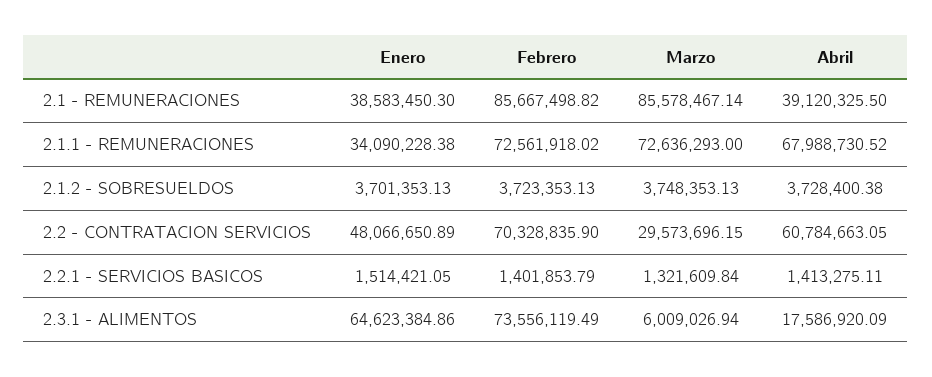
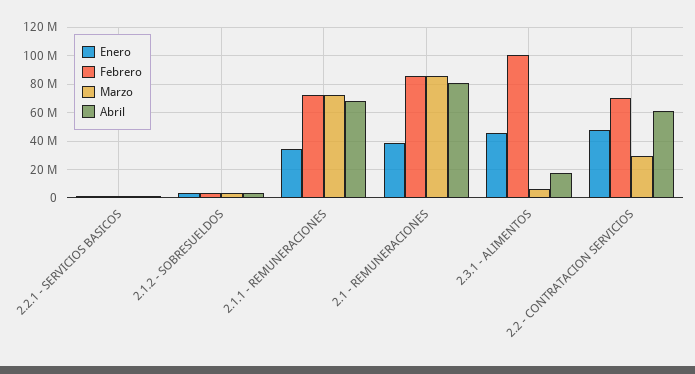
  {
    "Enero": {
      "2.1 - REMUNERACIONES": 38583450.3,
      "2.1.1 - REMUNERACIONES": 34090228.38,
      "2.1.2 - SOBRESUELDOS": 3701353.13,
      "2.2 - CONTRATACION SERVICIOS": 48066650.89,
      "2.2.1 - SERVICIOS BASICOS": 1514421.05,
-     "2.3.1 - ALIMENTOS": 64623384.86
+     "2.3.1 - ALIMENTOS": 45000000
    },
    "Febrero": {
      "2.1 - REMUNERACIONES": 85667498.82,
      "2.1.1 - REMUNERACIONES": 72561918.02,
      "2.1.2 - SOBRESUELDOS": 3723353.13,
      "2.2 - CONTRATACION SERVICIOS": 70328835.9,
      "2.2.1 - SERVICIOS BASICOS": 1401853.79,
-     "2.3.1 - ALIMENTOS": 73556119.49
+     "2.3.1 - ALIMENTOS": 100000000
    },
    "Marzo": {
      "2.1 - REMUNERACIONES": 85578467.14,
      "2.1.1 - REMUNERACIONES": 72636293,
      "2.1.2 - SOBRESUELDOS": 3748353.13,
      "2.2 - CONTRATACION SERVICIOS": 29573696.15,
      "2.2.1 - SERVICIOS BASICOS": 1321609.84,
      "2.3.1 - ALIMENTOS": 6009026.94
    },
    "Abril": {
-     "2.1 - REMUNERACIONES": 39120325.5,
+     "2.1 - REMUNERACIONES": 80000000,
      "2.1.1 - REMUNERACIONES": 67988730.52,
      "2.1.2 - SOBRESUELDOS": 3728400.38,
      "2.2 - CONTRATACION SERVICIOS": 60784663.05,
      "2.2.1 - SERVICIOS BASICOS": 1413275.11,
      "2.3.1 - ALIMENTOS": 17586920.09
    }
  }

